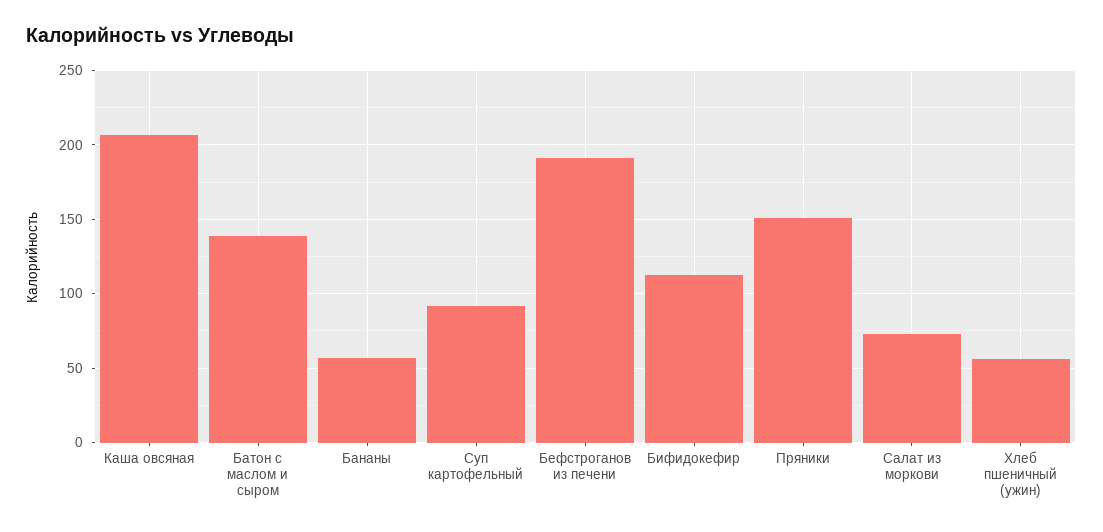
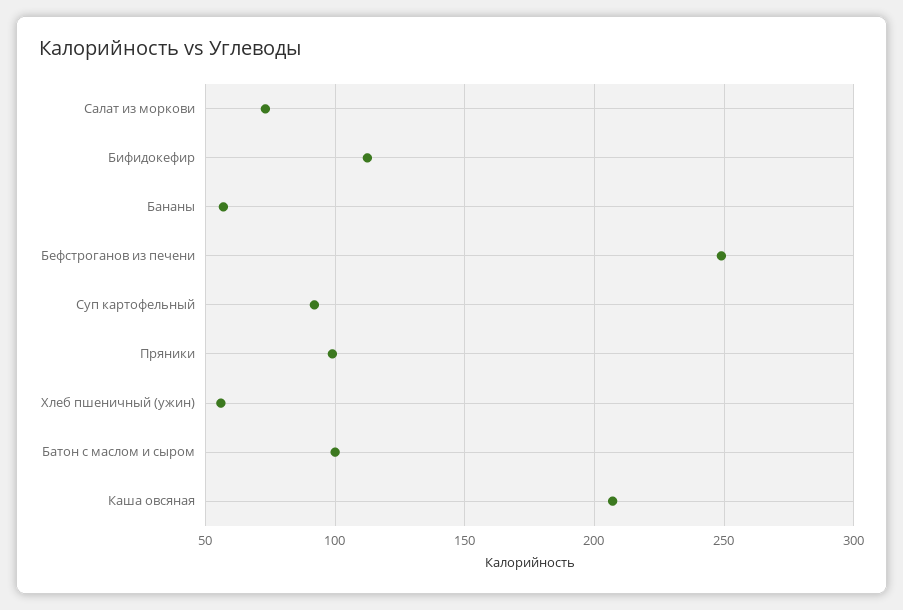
  {
    "Каша овсяная": 205,
-   "Батон с маслом и сыром": 140,
+   "Батон с маслом и сыром": 100,
    "Бананы": 55,
    "Суп картофельный": 90,
-   "Бефстроганов из печени": 190,
+   "Бефстроганов из печени": 250,
    "Бифидокефир": 115,
-   "Пряники": 150,
+   "Пряники": 100,
    "Салат из моркови": 75,
    "Хлеб пшеничный (ужин)": 55
  }

